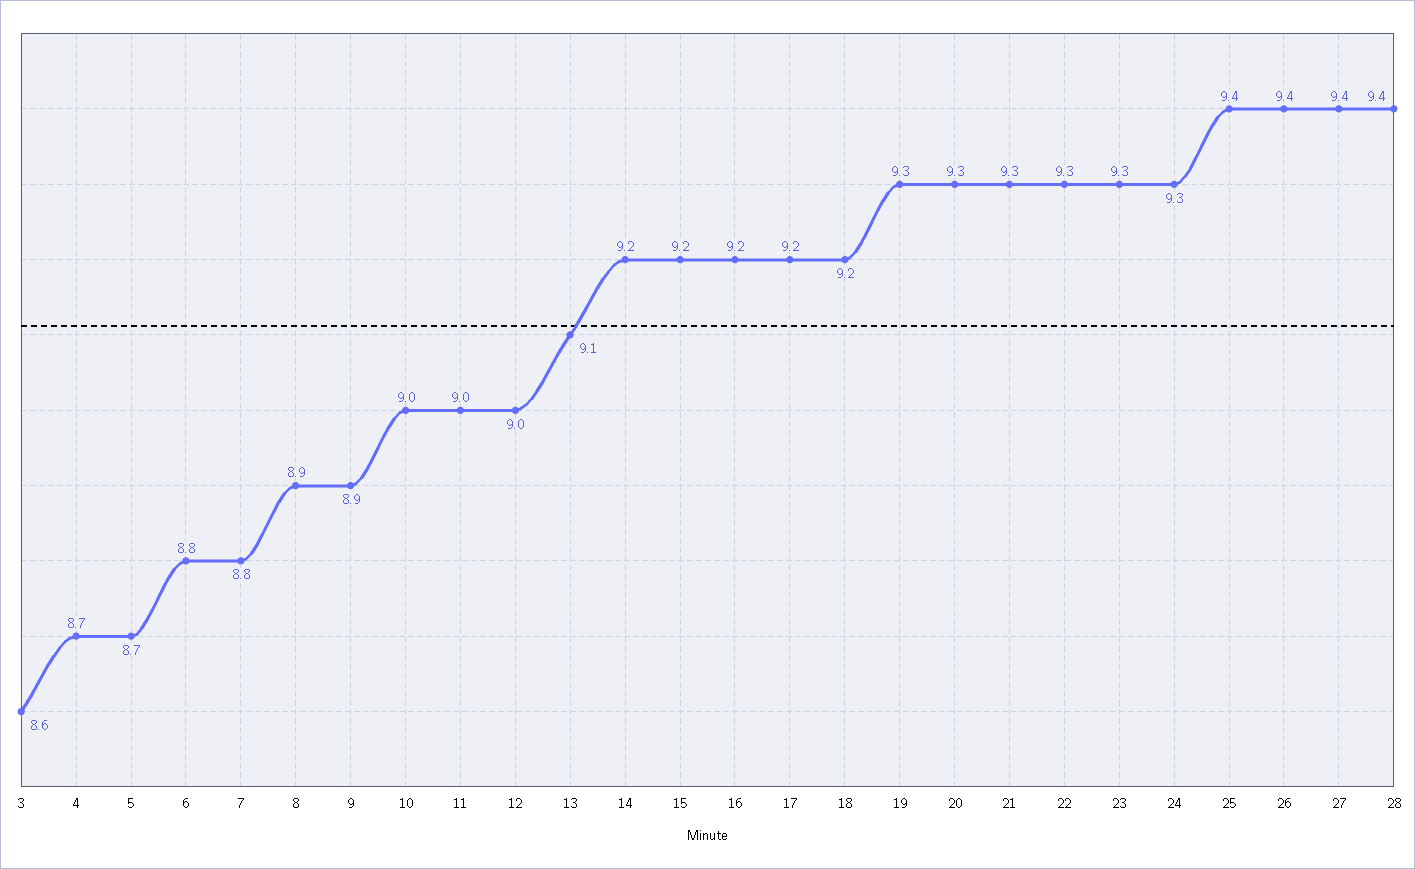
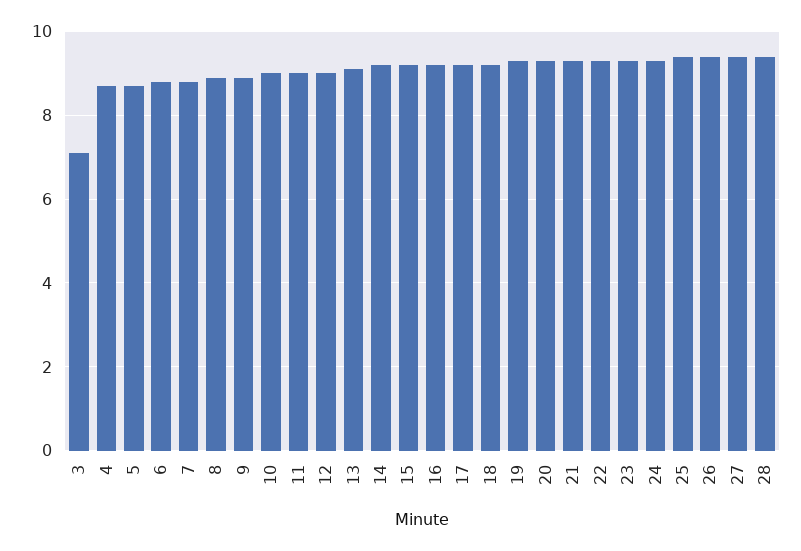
  {
-   "3": 8.6,
+   "3": 7,
    "4": 8.7,
    "5": 8.7,
    "6": 8.8,
    "7": 8.8,
    "8": 8.9,
    "9": 8.9,
    "10": 9,
    "11": 9,
    "12": 9,
    "13": 9.1,
    "14": 9.2,
    "15": 9.2,
    "16": 9.2,
    "17": 9.2,
    "18": 9.2,
    "19": 9.3,
    "20": 9.3,
    "21": 9.3,
    "22": 9.3,
    "23": 9.3,
    "24": 9.3,
    "25": 9.4,
    "26": 9.4,
    "27": 9.4,
    "28": 9.4
  }

